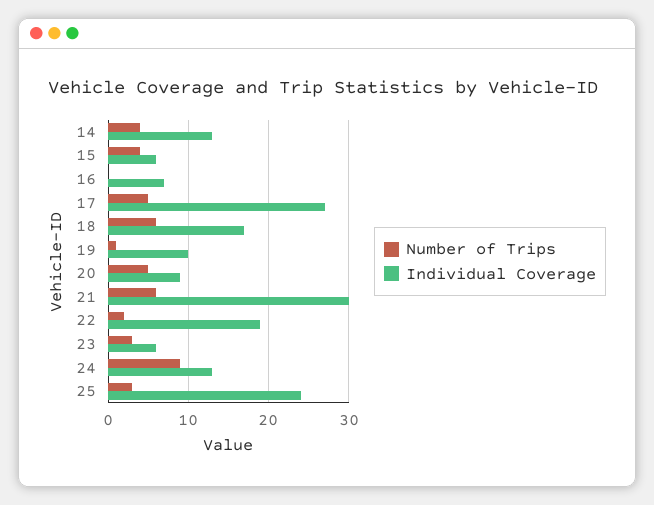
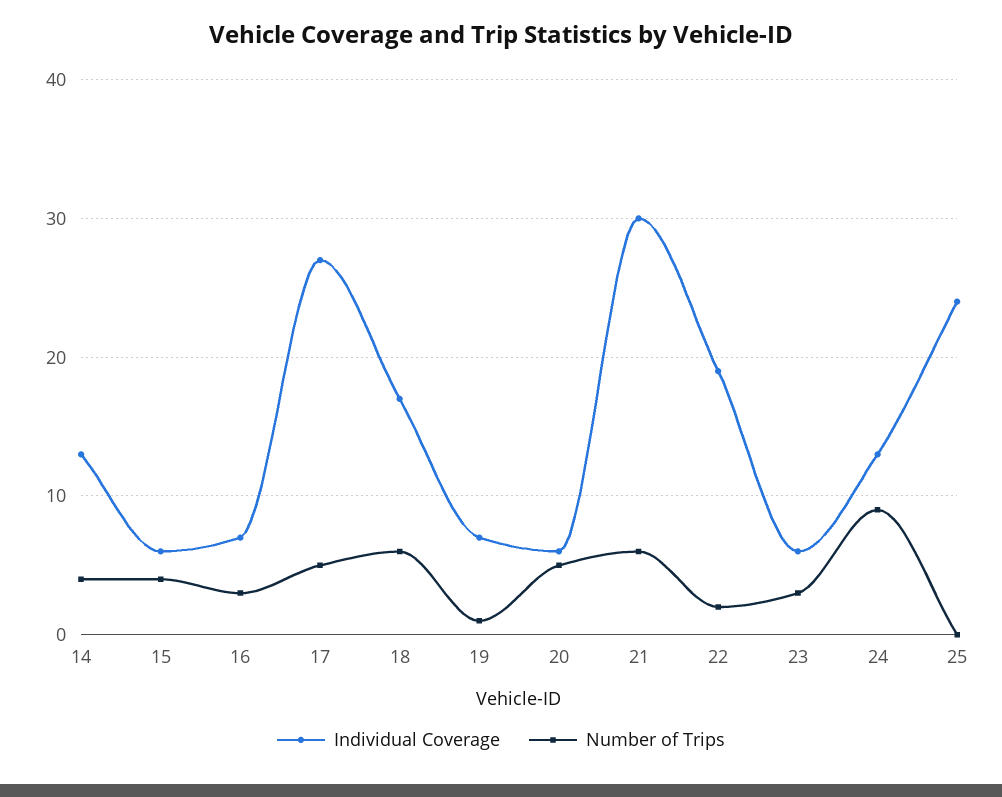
  {
    "Number of Trips": {
      "14": 4,
      "15": 4,
-     "16": 0,
+     "16": 3,
      "17": 5,
      "18": 6,
      "19": 1,
      "20": 5,
      "21": 6,
      "22": 2,
      "23": 3,
      "24": 9,
-     "25": 3
+     "25": 0
    },
    "Individual Coverage": {
      "14": 13,
      "15": 6,
      "16": 7,
      "17": 27,
      "18": 17,
-     "19": 10,
+     "19": 7,
-     "20": 9,
+     "20": 6,
      "21": 30,
      "22": 19,
      "23": 6,
      "24": 13,
      "25": 24
    }
  }

